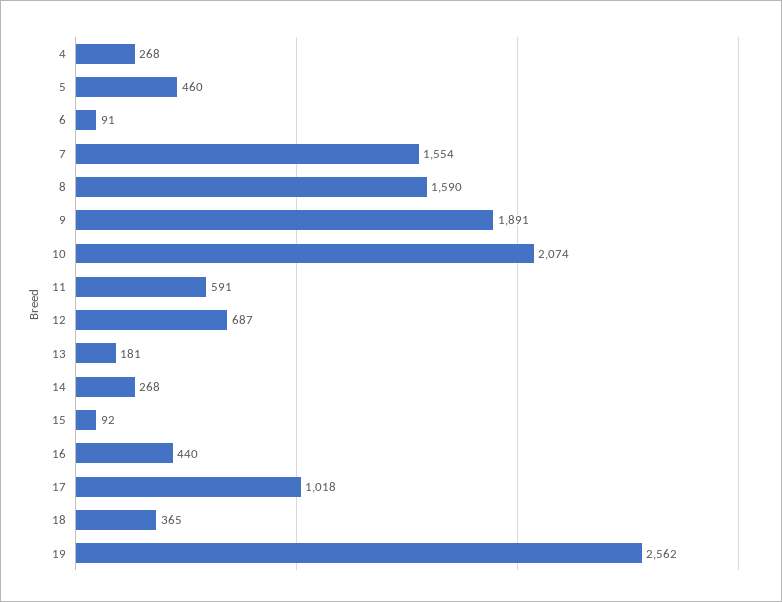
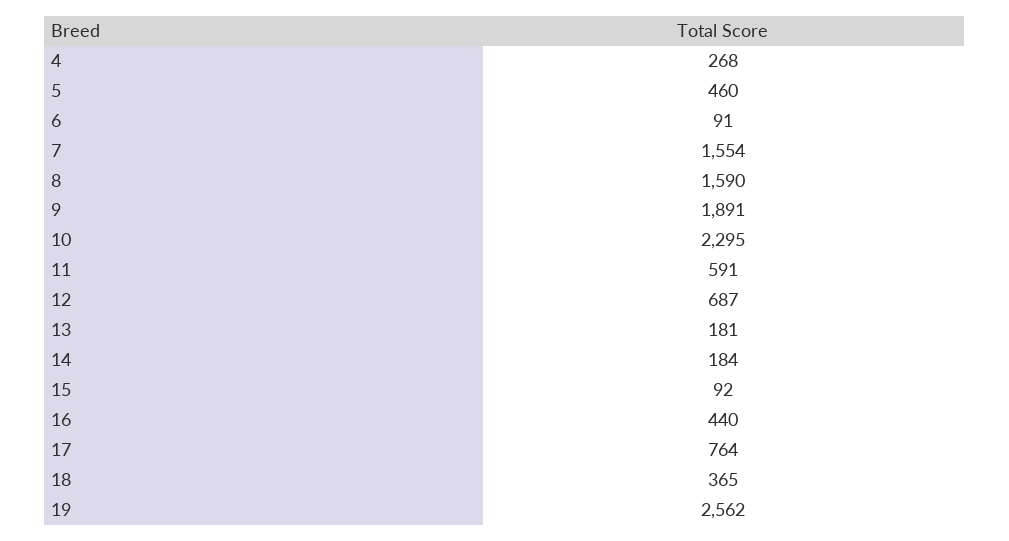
  {
    "4": 268,
    "5": 460,
    "6": 91,
    "7": 1554,
    "8": 1590,
    "9": 1891,
-   "10": 2074,
+   "10": 2295,
    "11": 591,
    "12": 687,
    "13": 181,
-   "14": 268,
+   "14": 184,
    "15": 92,
    "16": 440,
-   "17": 1018,
+   "17": 764,
    "18": 365,
    "19": 2562
  }

